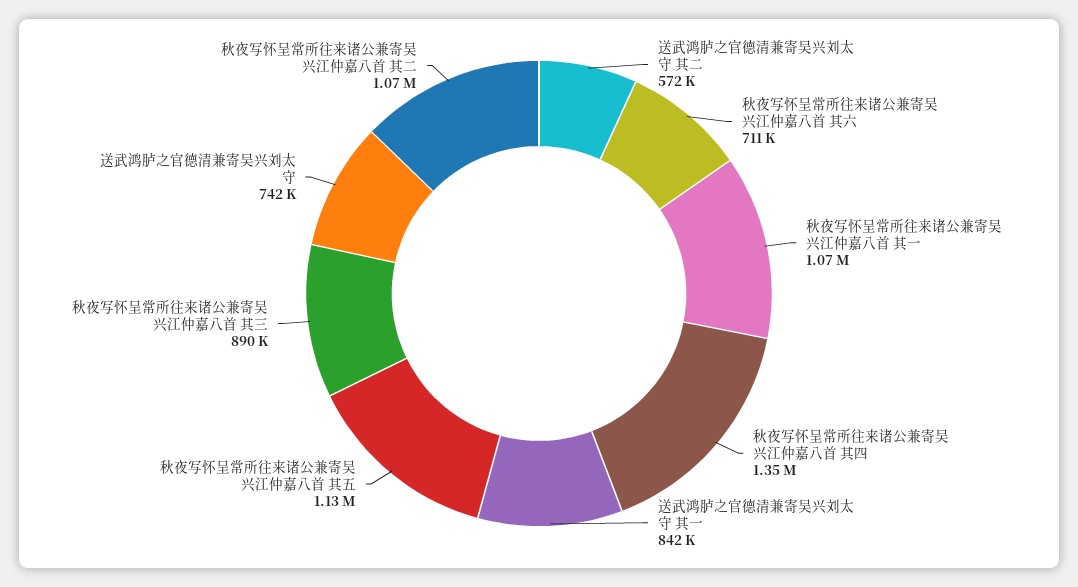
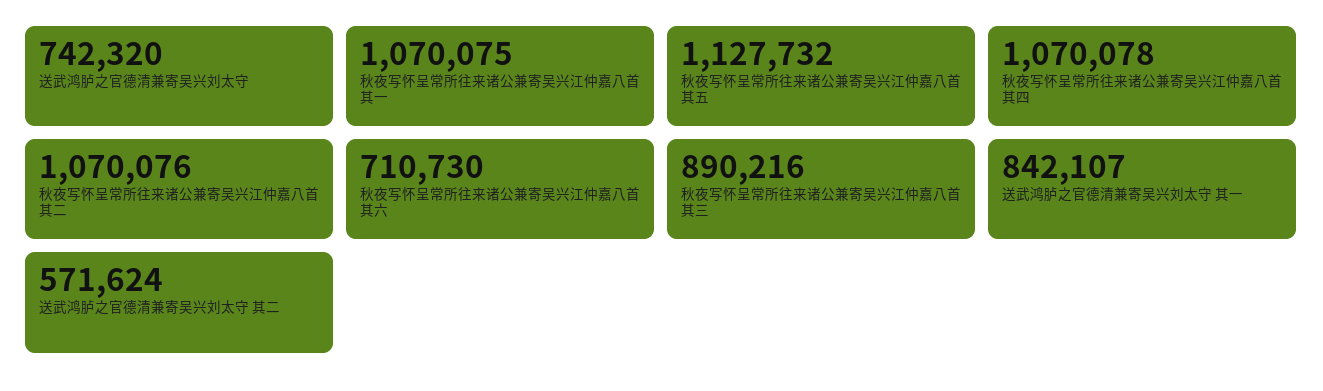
  {
    "送武鸿胪之官德清兼寄吴兴刘太守 其二": 571624,
    "秋夜写怀呈常所往来诸公兼寄吴兴江仲嘉八首 其六": 710730,
    "秋夜写怀呈常所往来诸公兼寄吴兴江仲嘉八首 其一": 1070075,
-   "秋夜写怀呈常所往来诸公兼寄吴兴江仲嘉八首 其四": 1350000,
+   "秋夜写怀呈常所往来诸公兼寄吴兴江仲嘉八首 其四": 1070078,
    "送武鸿胪之官德清兼寄吴兴刘太守 其一": 842107,
    "秋夜写怀呈常所往来诸公兼寄吴兴江仲嘉八首 其五": 1127732,
    "秋夜写怀呈常所往来诸公兼寄吴兴江仲嘉八首 其三": 890216,
    "送武鸿胪之官德清兼寄吴兴刘太守": 742320,
    "秋夜写怀呈常所往来诸公兼寄吴兴江仲嘉八首 其二": 1070076
  }

